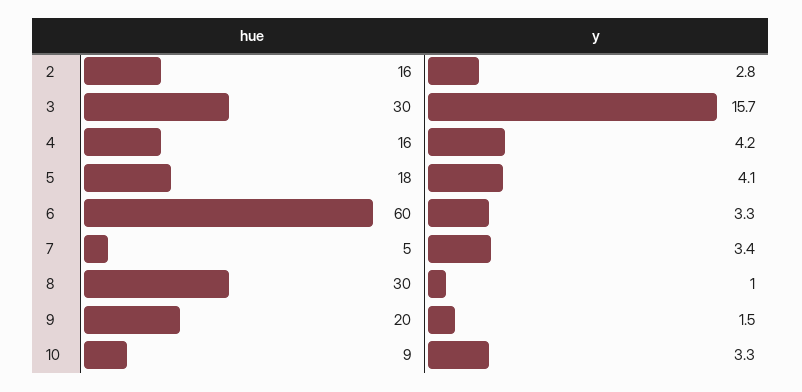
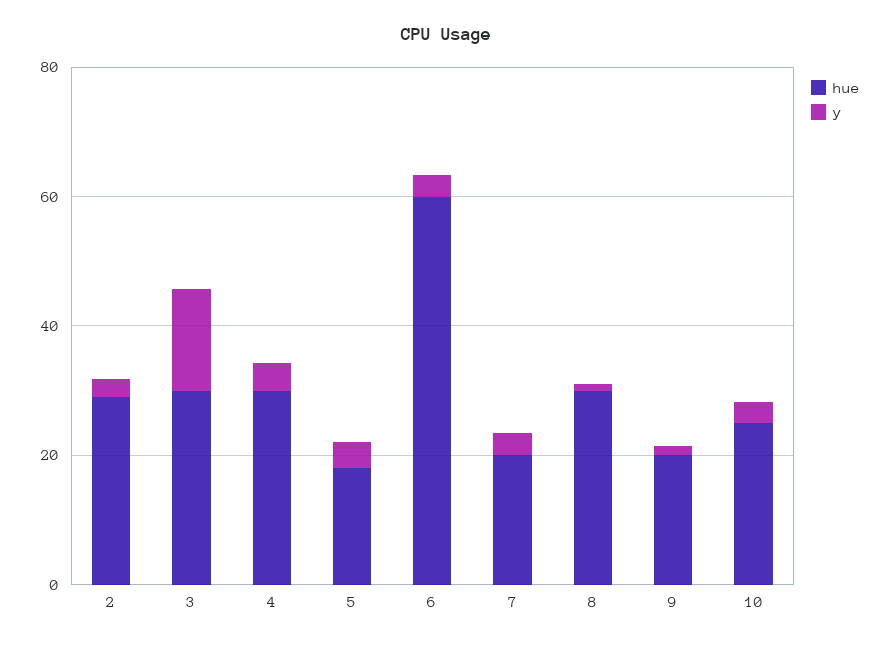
  {
    "hue": {
-     "2": 16,
+     "2": 30,
      "3": 30,
-     "4": 16,
+     "4": 30,
      "5": 18,
      "6": 60,
-     "7": 5,
+     "7": 20,
      "8": 30,
      "9": 20,
-     "10": 9
+     "10": 25
    },
    "y": {
      "2": 2.8,
      "3": 15.7,
      "4": 4.2,
      "5": 4.1,
      "6": 3.3,
      "7": 3.4,
      "8": 1,
      "9": 1.5,
      "10": 3.3
    }
  }

